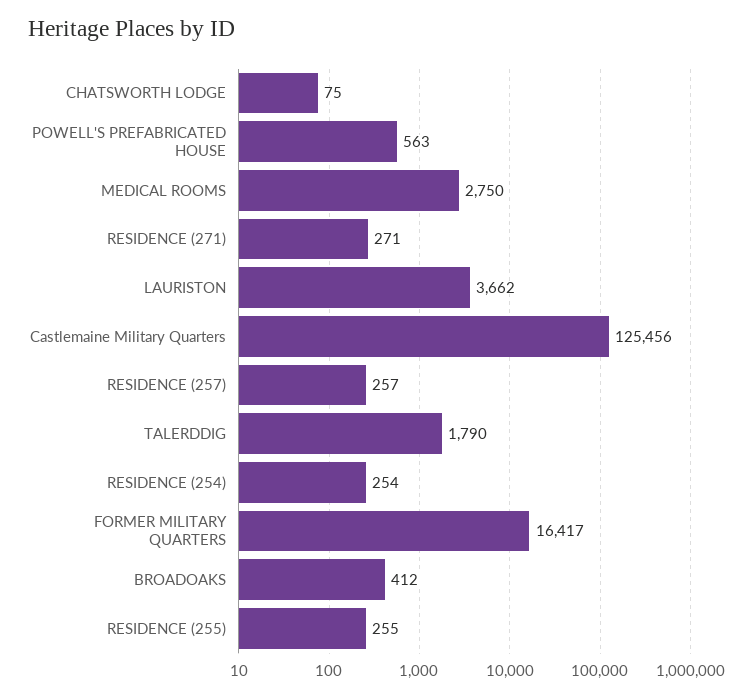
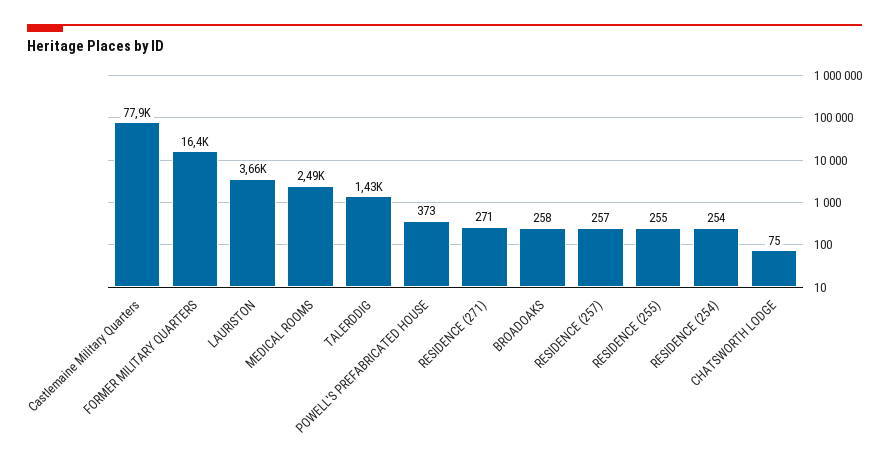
  {
    "CHATSWORTH LODGE": 75,
-   "POWELL'S PREFABRICATED HOUSE": 563,
+   "POWELL'S PREFABRICATED HOUSE": 373,
-   "MEDICAL ROOMS": 2750,
+   "MEDICAL ROOMS": 2490,
    "RESIDENCE (271)": 271,
    "LAURISTON": 3662,
-   "Castlemaine Military Quarters": 125456,
+   "Castlemaine Military Quarters": 77900,
    "RESIDENCE (257)": 257,
-   "TALERDDIG": 1790,
+   "TALERDDIG": 1430,
    "RESIDENCE (254)": 254,
    "FORMER MILITARY QUARTERS": 16417,
-   "BROADOAKS": 412,
+   "BROADOAKS": 258,
    "RESIDENCE (255)": 255
  }

